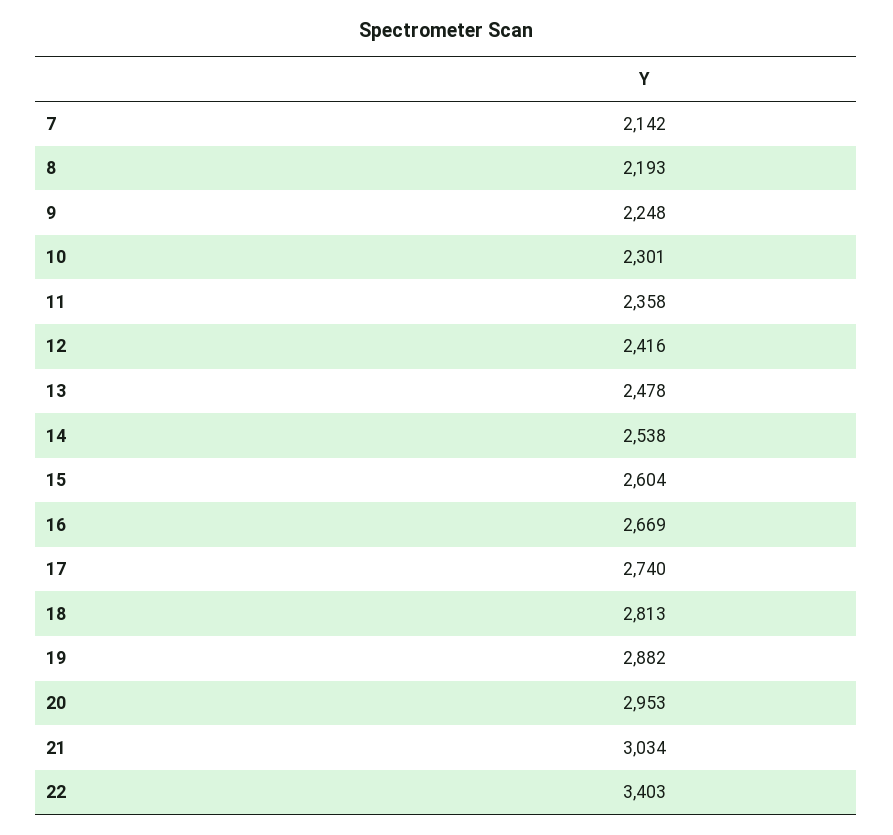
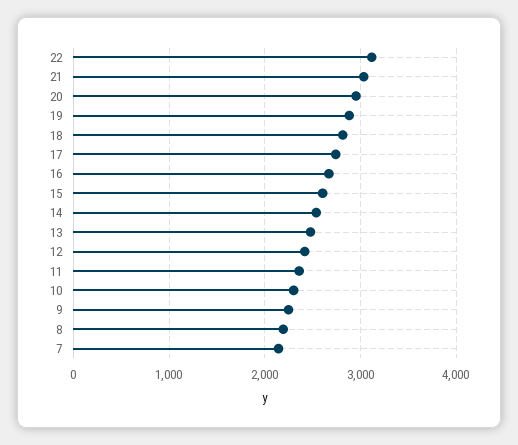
  {
    "7": 2142,
    "8": 2193,
    "9": 2248,
    "10": 2301,
    "11": 2358,
    "12": 2416,
    "13": 2478,
    "14": 2538,
    "15": 2604,
    "16": 2669,
    "17": 2740,
    "18": 2813,
    "19": 2882,
    "20": 2953,
    "21": 3034,
-   "22": 3403
+   "22": 3100
  }

